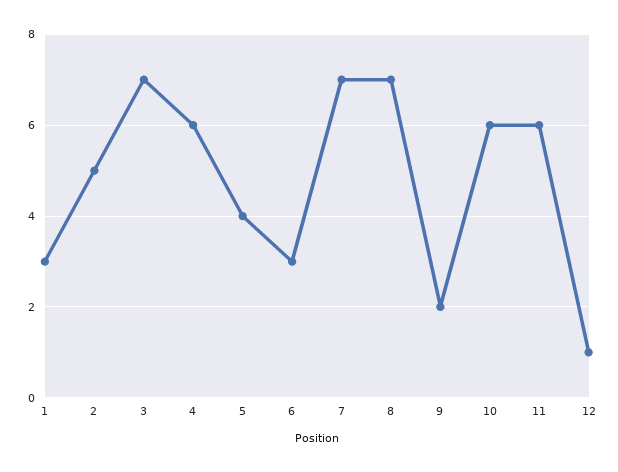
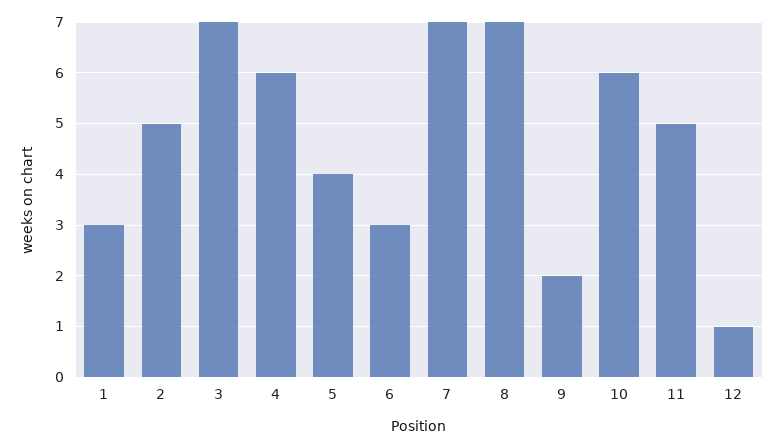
  {
    "1": 3,
    "2": 5,
    "3": 7,
    "4": 6,
    "5": 4,
    "6": 3,
    "7": 7,
    "8": 7,
    "9": 2,
    "10": 6,
-   "11": 6,
+   "11": 5,
    "12": 1
  }

